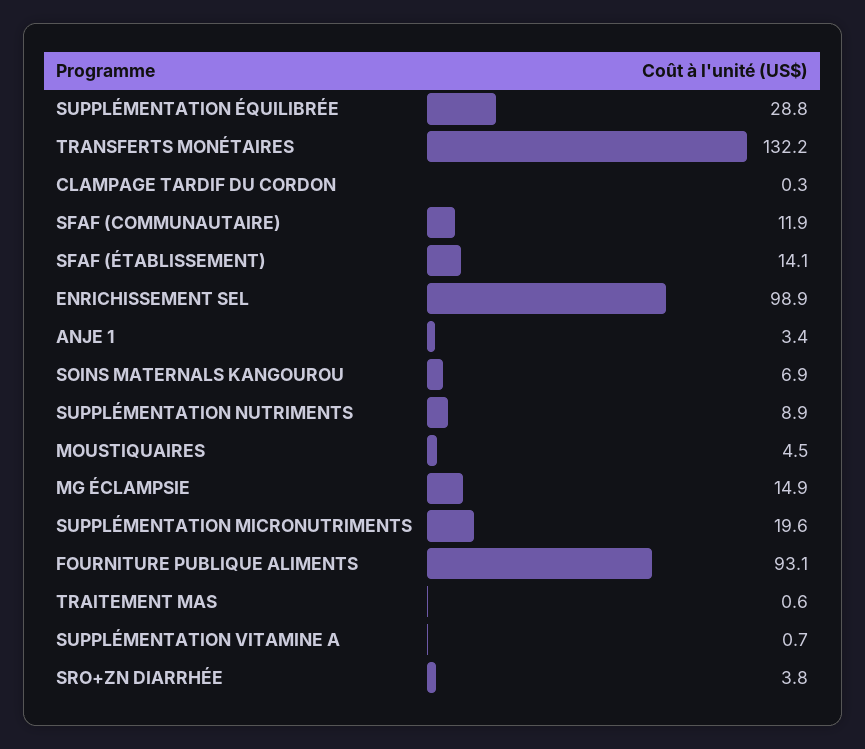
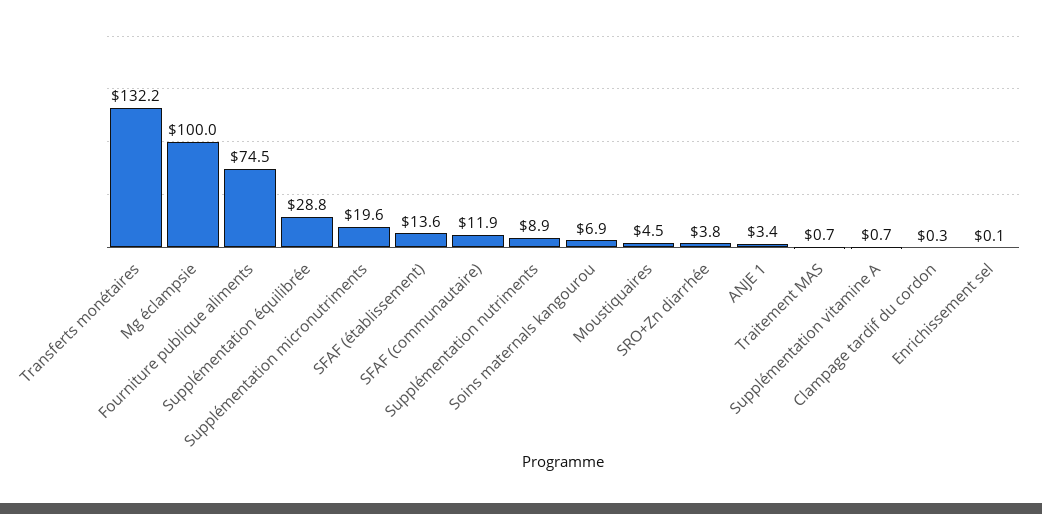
  {
    "SUPPLÉMENTATION ÉQUILIBRÉE": 28.8,
    "TRANSFERTS MONÉTAIRES": 132.2,
    "CLAMPAGE TARDIF DU CORDON": 0.3,
    "SFAF (COMMUNAUTAIRE)": 11.9,
-   "SFAF (ÉTABLISSEMENT)": 14.1,
+   "SFAF (ÉTABLISSEMENT)": 13.6,
-   "ENRICHISSEMENT SEL": 98.9,
+   "ENRICHISSEMENT SEL": 0.1,
    "ANJE 1": 3.4,
    "SOINS MATERNALS KANGOUROU": 6.9,
    "SUPPLÉMENTATION NUTRIMENTS": 8.9,
    "MOUSTIQUAIRES": 4.5,
-   "MG ÉCLAMPSIE": 14.9,
+   "MG ÉCLAMPSIE": 100,
    "SUPPLÉMENTATION MICRONUTRIMENTS": 19.6,
-   "FOURNITURE PUBLIQUE ALIMENTS": 93.1,
+   "FOURNITURE PUBLIQUE ALIMENTS": 74.5,
-   "TRAITEMENT MAS": 0.6,
+   "TRAITEMENT MAS": 0.7,
    "SUPPLÉMENTATION VITAMINE A": 0.7,
    "SRO+ZN DIARRHÉE": 3.8
  }

